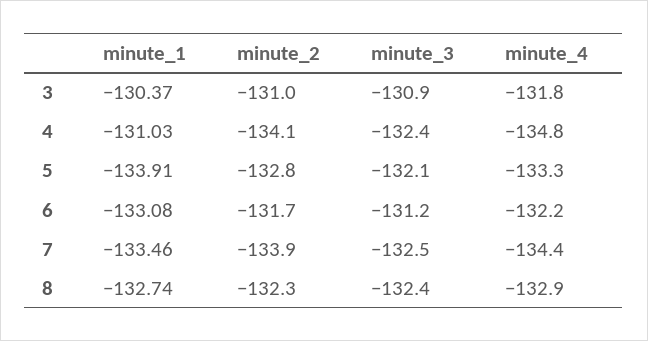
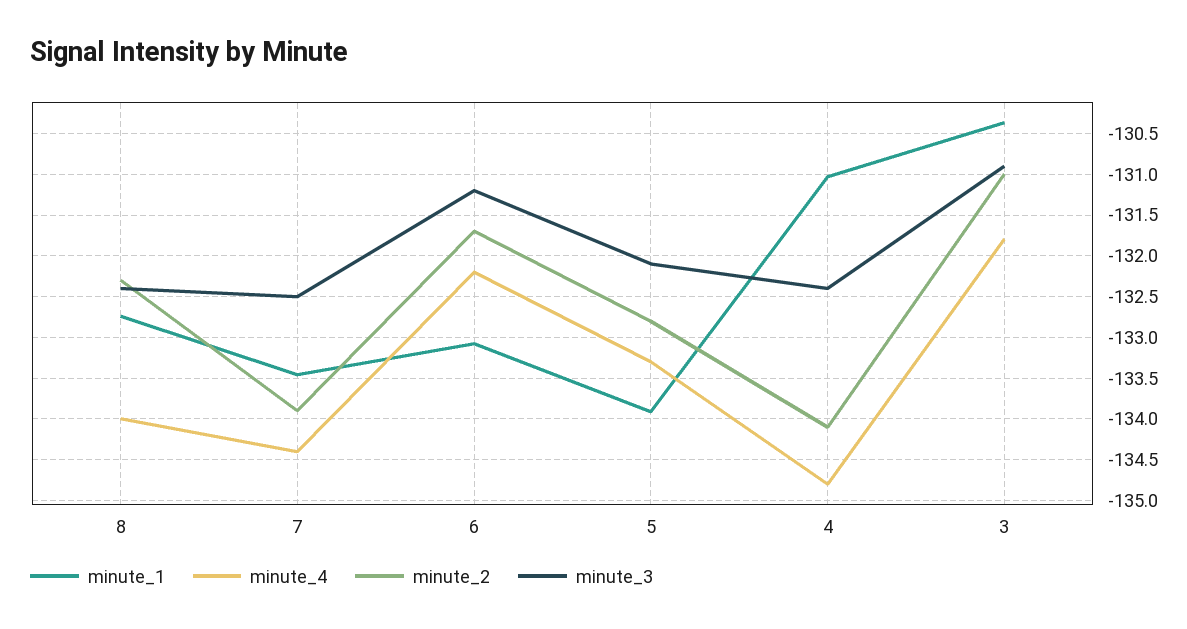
  {
    "minute_1": {
      "3": -130.37,
      "4": -131.03,
      "5": -133.91,
      "6": -133.08,
      "7": -133.46,
      "8": -132.74
    },
    "minute_2": {
      "3": -131,
      "4": -134.1,
      "5": -132.8,
      "6": -131.7,
      "7": -133.9,
      "8": -132.3
    },
    "minute_3": {
      "3": -130.9,
      "4": -132.4,
      "5": -132.1,
      "6": -131.2,
      "7": -132.5,
      "8": -132.4
    },
    "minute_4": {
      "3": -131.8,
      "4": -134.8,
      "5": -133.3,
      "6": -132.2,
      "7": -134.4,
-     "8": -132.9
+     "8": -134
    }
  }

